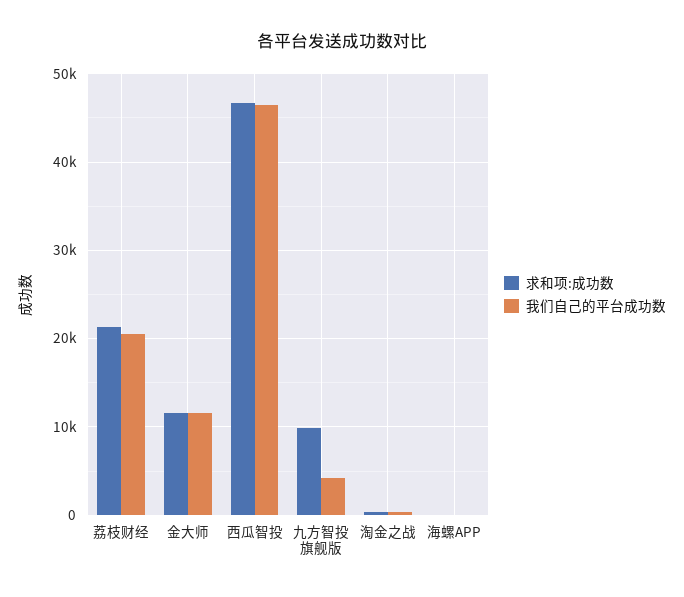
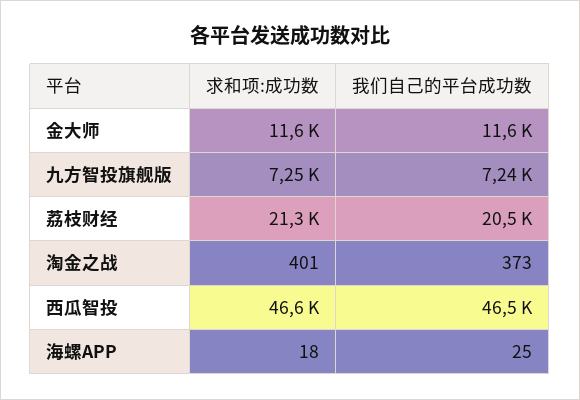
  {
    "求和项:成功数": {
      "荔枝财经": 21300,
      "金大师": 11600,
      "西瓜智投": 46600,
-     "九方智投旗舰版": 10000,
+     "九方智投旗舰版": 7250,
      "淘金之战": 401,
      "海螺APP": 18
    },
    "我们自己的平台成功数": {
      "荔枝财经": 20500,
      "金大师": 11600,
      "西瓜智投": 46500,
-     "九方智投旗舰版": 4000,
+     "九方智投旗舰版": 7240,
      "淘金之战": 373,
      "海螺APP": 25
    }
  }

